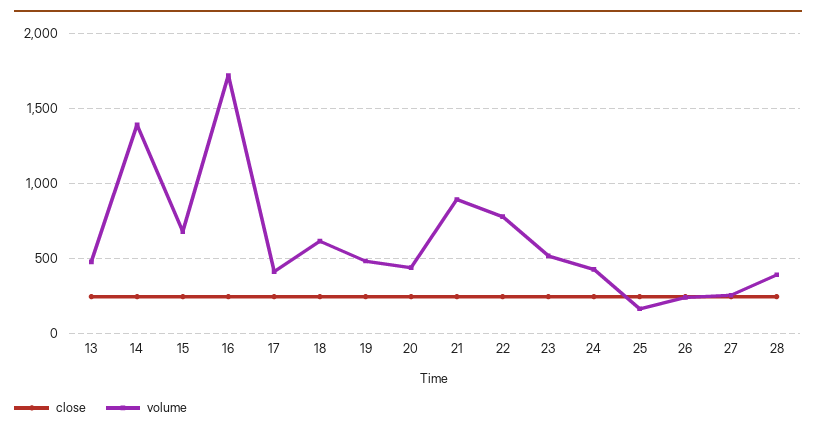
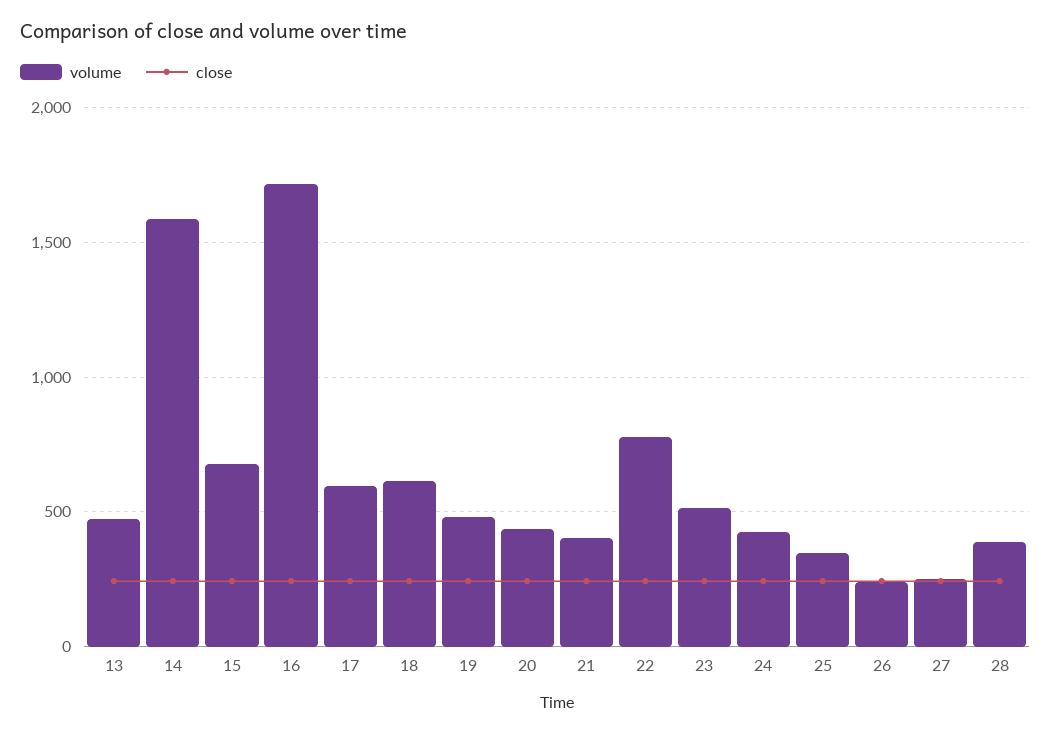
  {
    "close": {
      "13": 250,
      "14": 250,
      "15": 250,
      "16": 250,
      "17": 250,
      "18": 250,
      "19": 250,
      "20": 250,
      "21": 250,
      "22": 250,
      "23": 250,
      "24": 250,
      "25": 250,
      "26": 250,
      "27": 250,
      "28": 250
    },
    "volume": {
      "13": 500,
-     "14": 1400,
+     "14": 1600,
      "15": 700,
      "16": 1700,
-     "17": 400,
+     "17": 600,
      "18": 600,
      "19": 500,
      "20": 450,
-     "21": 900,
+     "21": 400,
      "22": 800,
      "23": 500,
      "24": 400,
-     "25": 150,
+     "25": 350,
      "26": 250,
      "27": 250,
      "28": 400
    }
  }

